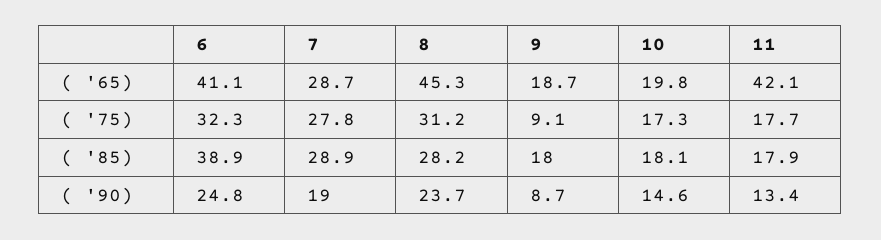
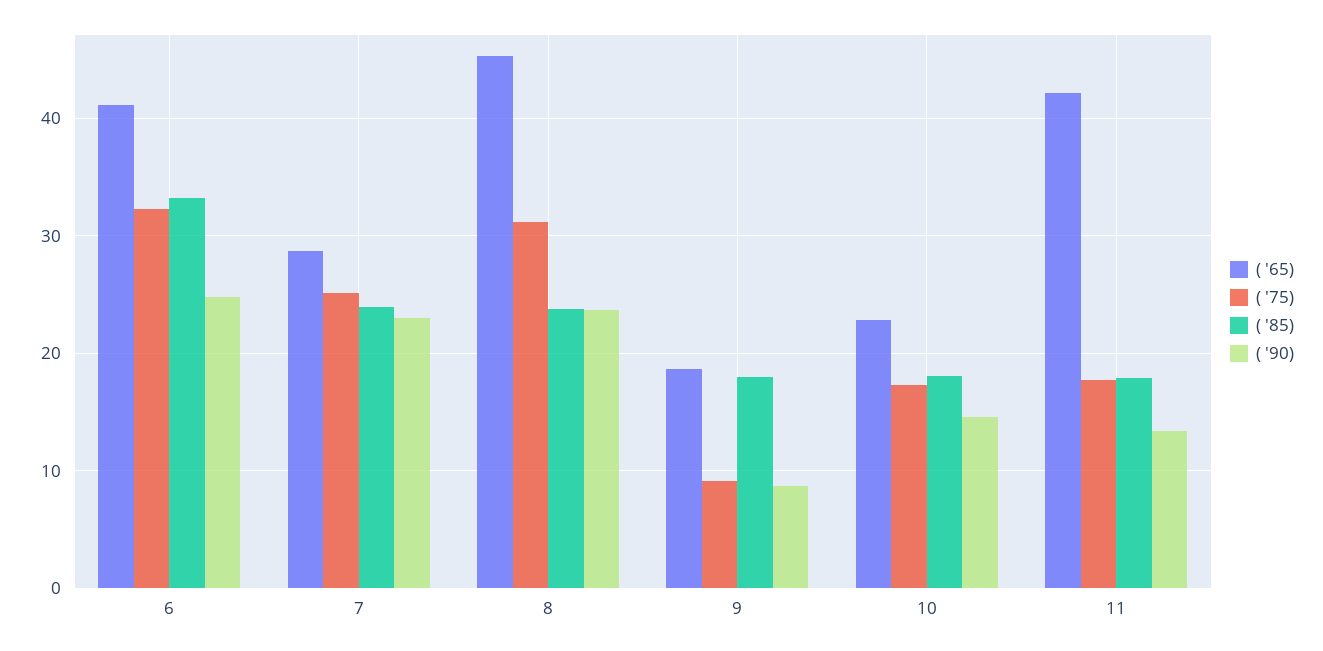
  {
    "( '65)": {
      "6": 41.1,
      "7": 28.7,
      "8": 45.3,
      "9": 18.7,
-     "10": 19.8,
+     "10": 23,
      "11": 42.1
    },
    "( '75)": {
      "6": 32.3,
-     "7": 27.8,
+     "7": 25,
      "8": 31.2,
      "9": 9.1,
      "10": 17.3,
      "11": 17.7
    },
    "( '85)": {
-     "6": 38.9,
+     "6": 33,
-     "7": 28.9,
+     "7": 24,
-     "8": 28.2,
+     "8": 24,
      "9": 18,
      "10": 18.1,
      "11": 17.9
    },
    "( '90)": {
      "6": 24.8,
-     "7": 19,
+     "7": 23,
      "8": 23.7,
      "9": 8.7,
      "10": 14.6,
      "11": 13.4
    }
  }

